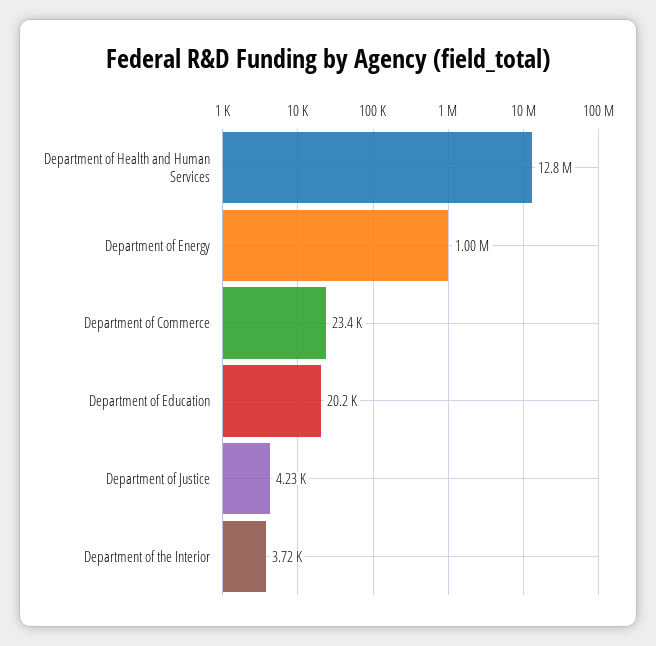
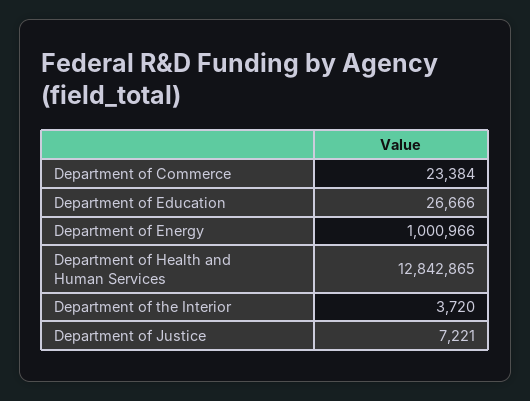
  {
    "Department of Health and Human Services": 12842865,
    "Department of Energy": 1000966,
    "Department of Commerce": 23384,
-   "Department of Education": 20200,
+   "Department of Education": 26666,
-   "Department of Justice": 4230,
+   "Department of Justice": 7221,
    "Department of the Interior": 3720
  }

